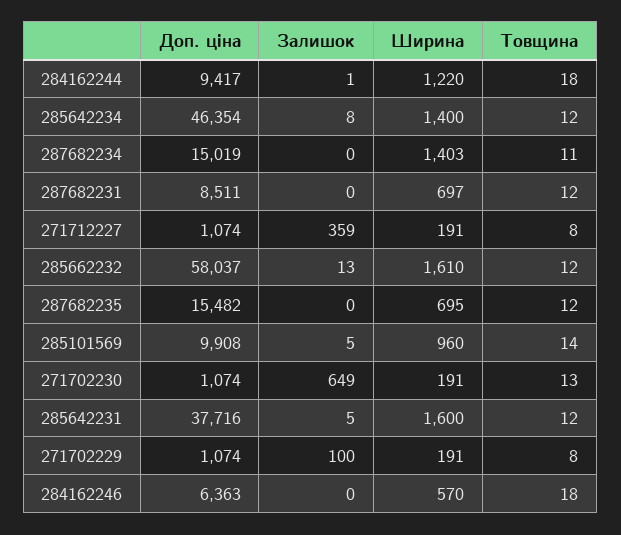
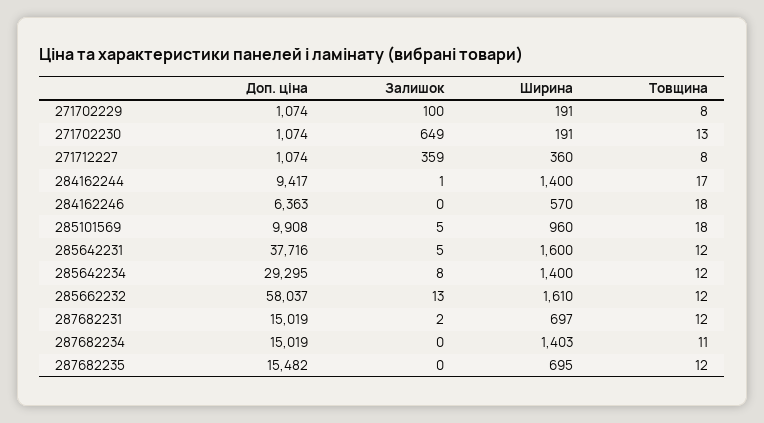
  {
    "Доп. ціна": {
      "284162244": 9417,
-     "285642234": 46354,
+     "285642234": 29295,
      "287682234": 15019,
-     "287682231": 8511,
+     "287682231": 15019,
      "271712227": 1074,
      "285662232": 58037,
      "287682235": 15482,
      "285101569": 9908,
      "271702230": 1074,
      "285642231": 37716,
      "271702229": 1074,
      "284162246": 6363
    },
    "Залишок": {
      "284162244": 1,
      "285642234": 8,
      "287682234": 0,
-     "287682231": 0,
+     "287682231": 2,
      "271712227": 359,
      "285662232": 13,
      "287682235": 0,
      "285101569": 5,
      "271702230": 649,
      "285642231": 5,
      "271702229": 100,
      "284162246": 0
    },
    "Ширина": {
-     "284162244": 1220,
+     "284162244": 1400,
      "285642234": 1400,
      "287682234": 1403,
      "287682231": 697,
-     "271712227": 191,
+     "271712227": 360,
      "285662232": 1610,
      "287682235": 695,
      "285101569": 960,
      "271702230": 191,
      "285642231": 1600,
      "271702229": 191,
      "284162246": 570
    },
    "Товщина": {
-     "284162244": 18,
+     "284162244": 17,
      "285642234": 12,
      "287682234": 11,
      "287682231": 12,
      "271712227": 8,
      "285662232": 12,
      "287682235": 12,
-     "285101569": 14,
+     "285101569": 18,
      "271702230": 13,
      "285642231": 12,
      "271702229": 8,
      "284162246": 18
    }
  }

